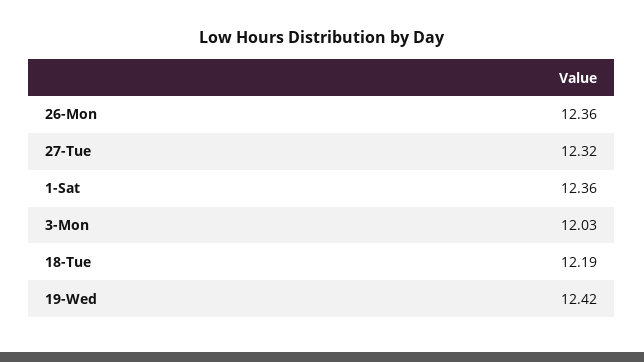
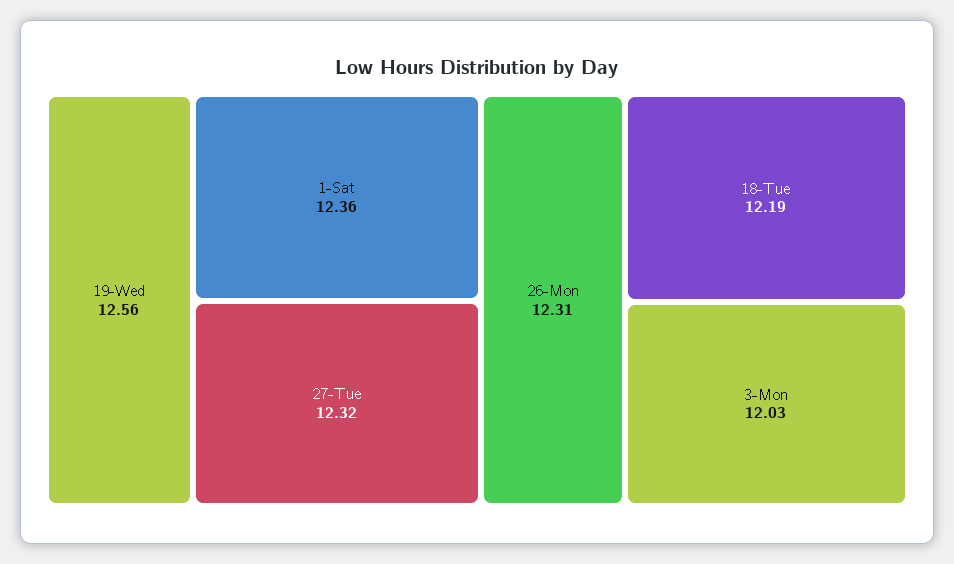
  {
-   "26-Mon": 12.36,
+   "26-Mon": 12.31,
    "27-Tue": 12.32,
    "1-Sat": 12.36,
    "3-Mon": 12.03,
    "18-Tue": 12.19,
-   "19-Wed": 12.42
+   "19-Wed": 12.56
  }

